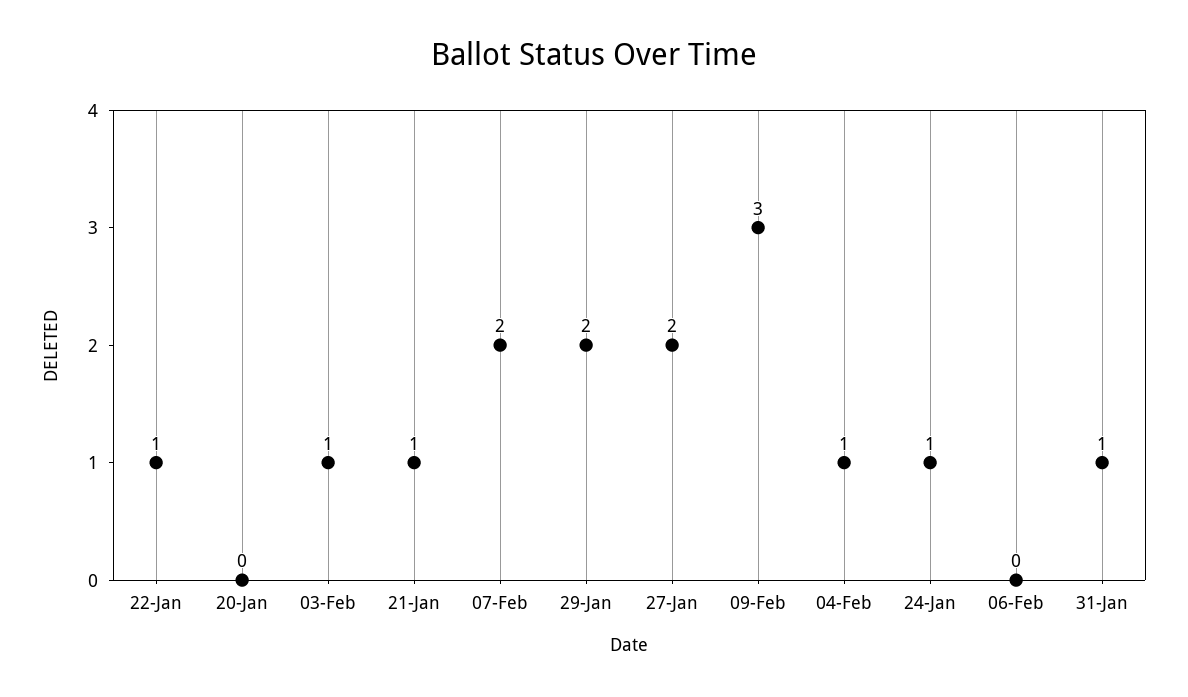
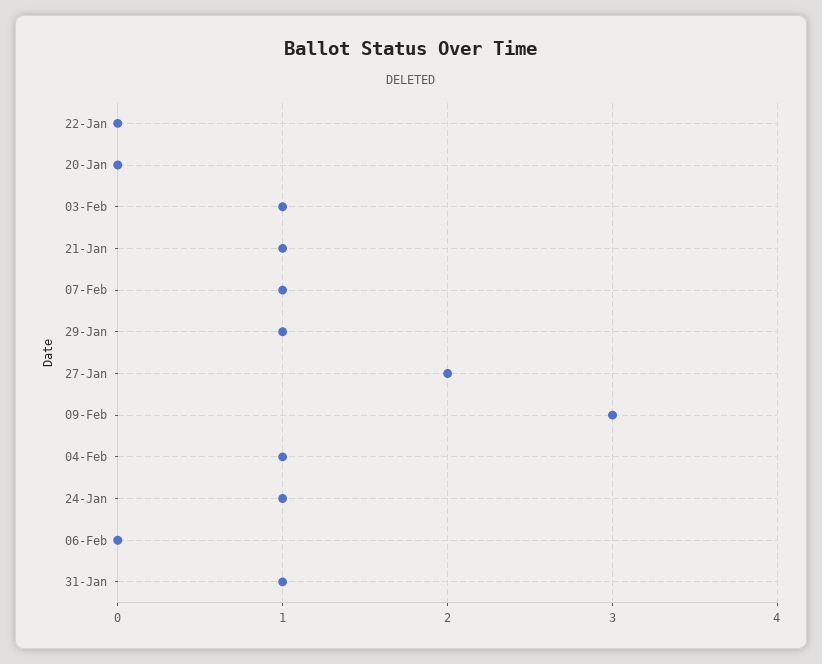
  {
-   "22-Jan": 1,
+   "22-Jan": 0,
    "20-Jan": 0,
    "03-Feb": 1,
    "21-Jan": 1,
-   "07-Feb": 2,
+   "07-Feb": 1,
-   "29-Jan": 2,
+   "29-Jan": 1,
    "27-Jan": 2,
    "09-Feb": 3,
    "04-Feb": 1,
    "24-Jan": 1,
    "06-Feb": 0,
    "31-Jan": 1
  }

